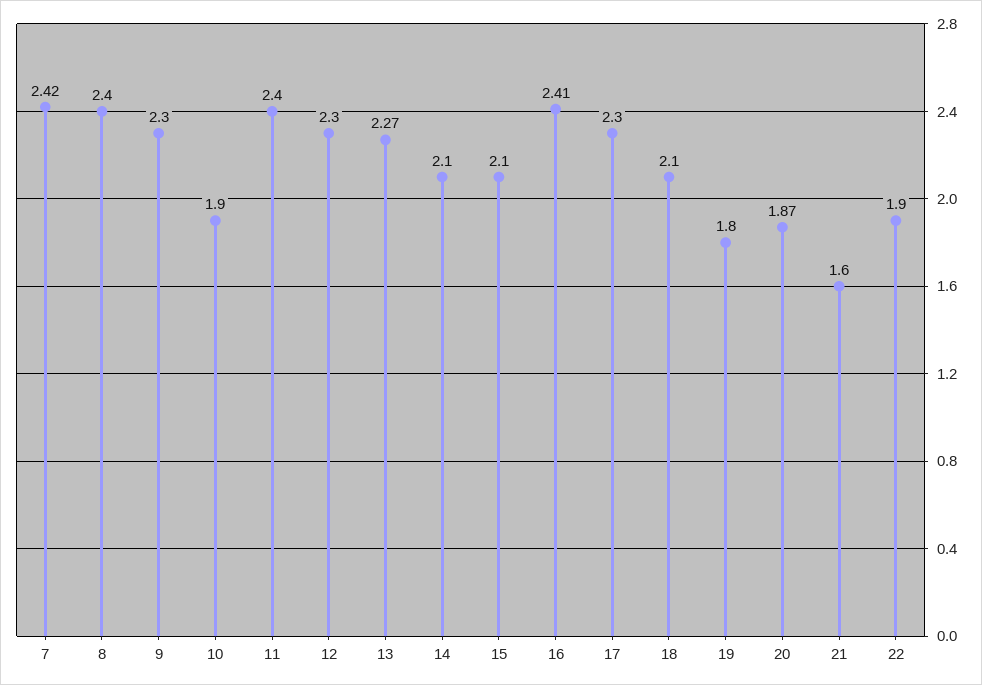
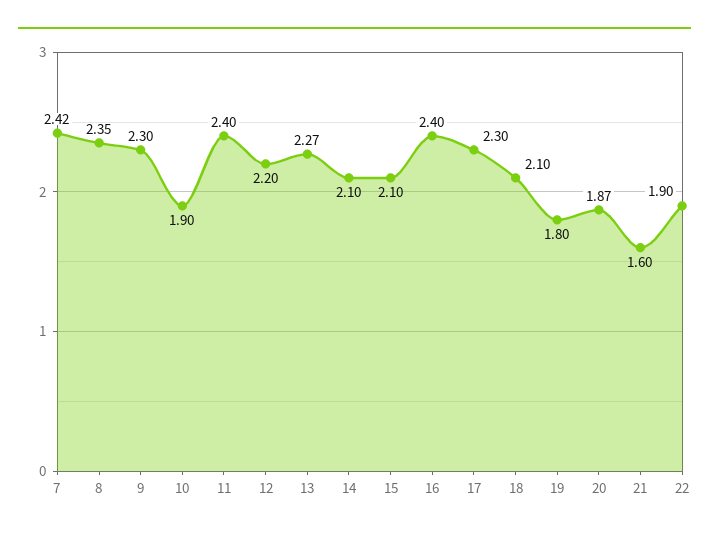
  {
    "7": 2.42,
-   "8": 2.4,
+   "8": 2.35,
    "9": 2.3,
    "10": 1.9,
    "11": 2.4,
-   "12": 2.3,
+   "12": 2.2,
    "13": 2.27,
    "14": 2.1,
    "15": 2.1,
-   "16": 2.41,
+   "16": 2.4,
    "17": 2.3,
    "18": 2.1,
    "19": 1.8,
    "20": 1.87,
    "21": 1.6,
    "22": 1.9
  }

